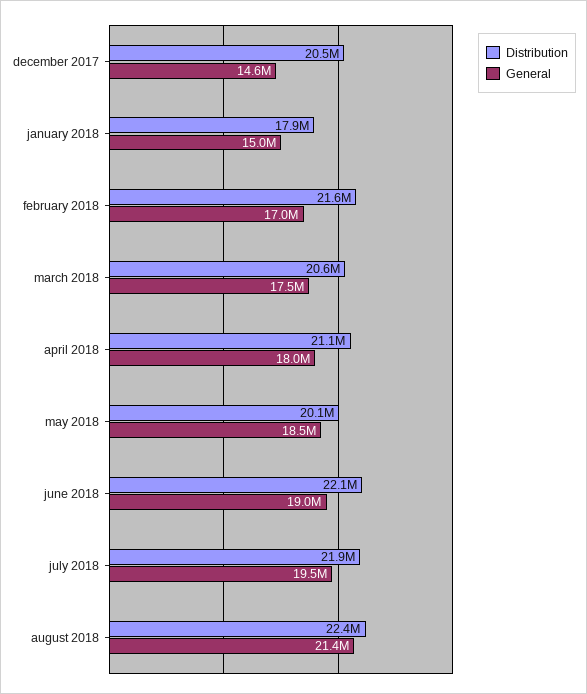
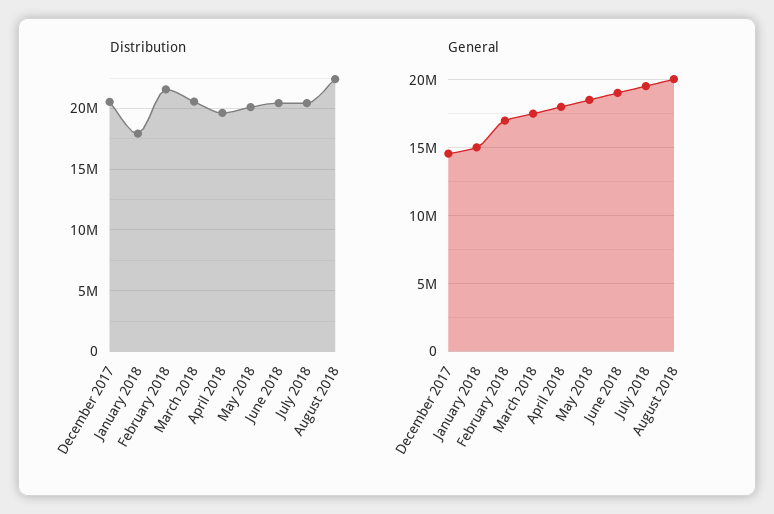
  {
    "Distribution": {
      "december 2017": 20500000,
      "january 2018": 17900000,
      "february 2018": 21600000,
      "march 2018": 20600000,
-     "april 2018": 21100000,
+     "april 2018": 19500000,
      "may 2018": 20100000,
-     "june 2018": 22100000,
+     "june 2018": 20500000,
-     "july 2018": 21900000,
+     "july 2018": 20500000,
      "august 2018": 22400000
    },
    "General": {
      "december 2017": 14600000,
      "january 2018": 15000000,
      "february 2018": 17000000,
      "march 2018": 17500000,
      "april 2018": 18000000,
      "may 2018": 18500000,
      "june 2018": 19000000,
      "july 2018": 19500000,
-     "august 2018": 21400000
+     "august 2018": 20000000
    }
  }

